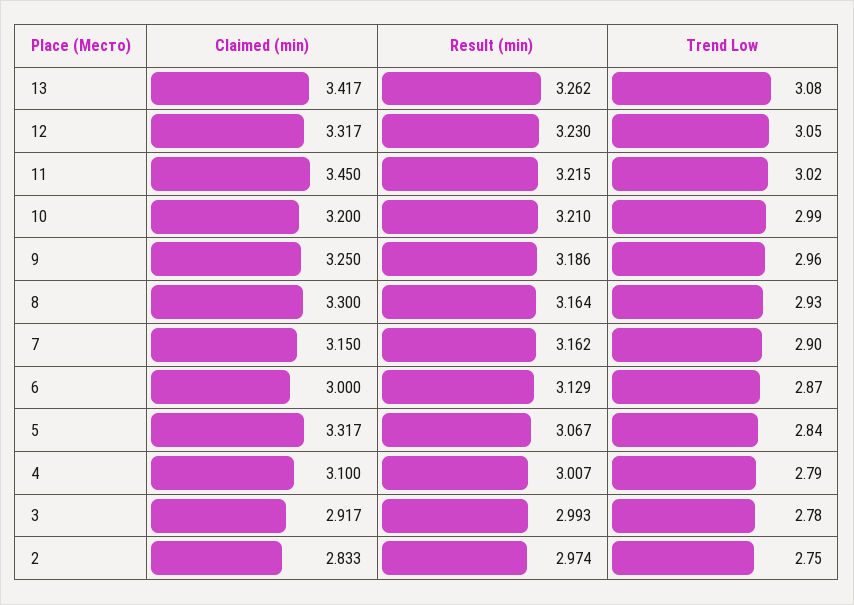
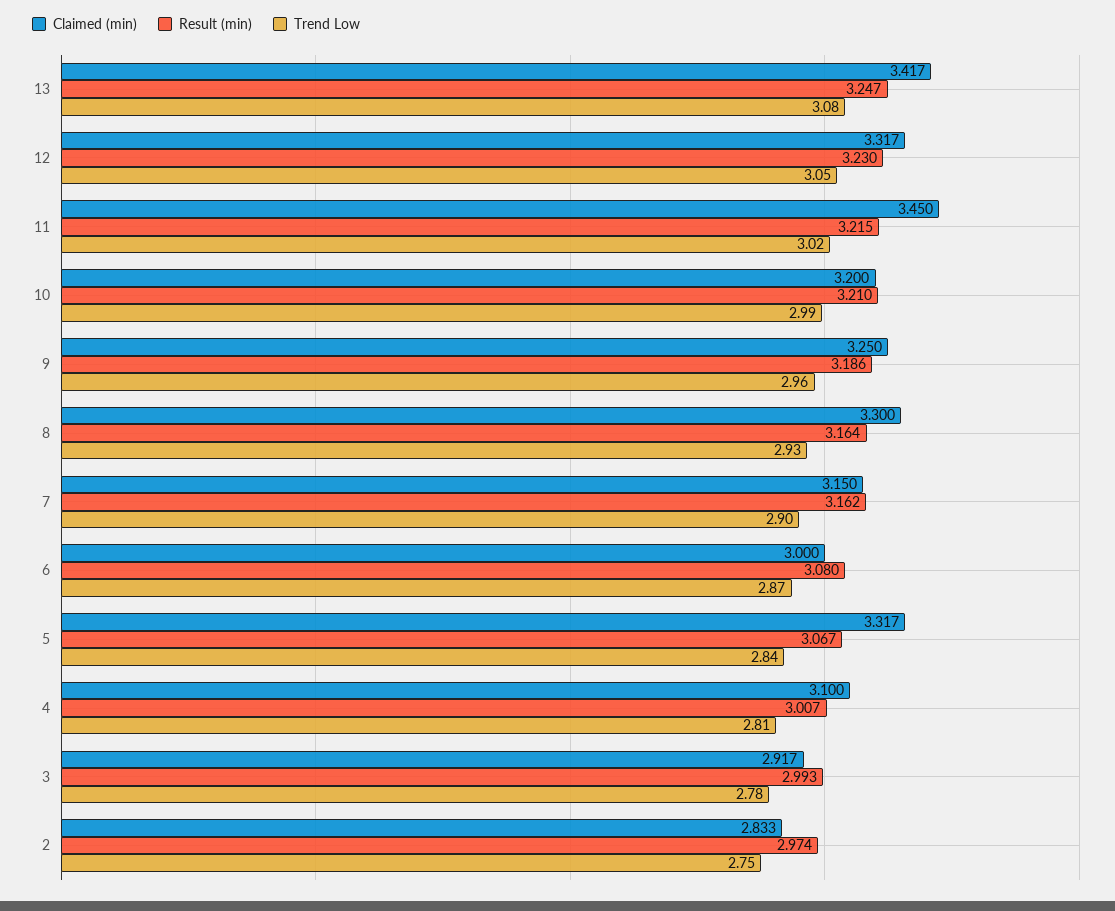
  {
    "Claimed (min)": {
      "13": 3.417,
      "12": 3.317,
      "11": 3.45,
      "10": 3.2,
      "9": 3.25,
      "8": 3.3,
      "7": 3.15,
      "6": 3,
      "5": 3.317,
      "4": 3.1,
      "3": 2.917,
      "2": 2.833
    },
    "Result (min)": {
-     "13": 3.262,
+     "13": 3.247,
      "12": 3.23,
      "11": 3.215,
      "10": 3.21,
      "9": 3.186,
      "8": 3.164,
      "7": 3.162,
-     "6": 3.129,
+     "6": 3.08,
      "5": 3.067,
      "4": 3.007,
      "3": 2.993,
      "2": 2.974
    },
    "Trend Low": {
      "13": 3.08,
      "12": 3.05,
      "11": 3.02,
      "10": 2.99,
      "9": 2.96,
      "8": 2.93,
      "7": 2.9,
      "6": 2.87,
      "5": 2.84,
-     "4": 2.79,
+     "4": 2.81,
      "3": 2.78,
      "2": 2.75
    }
  }

